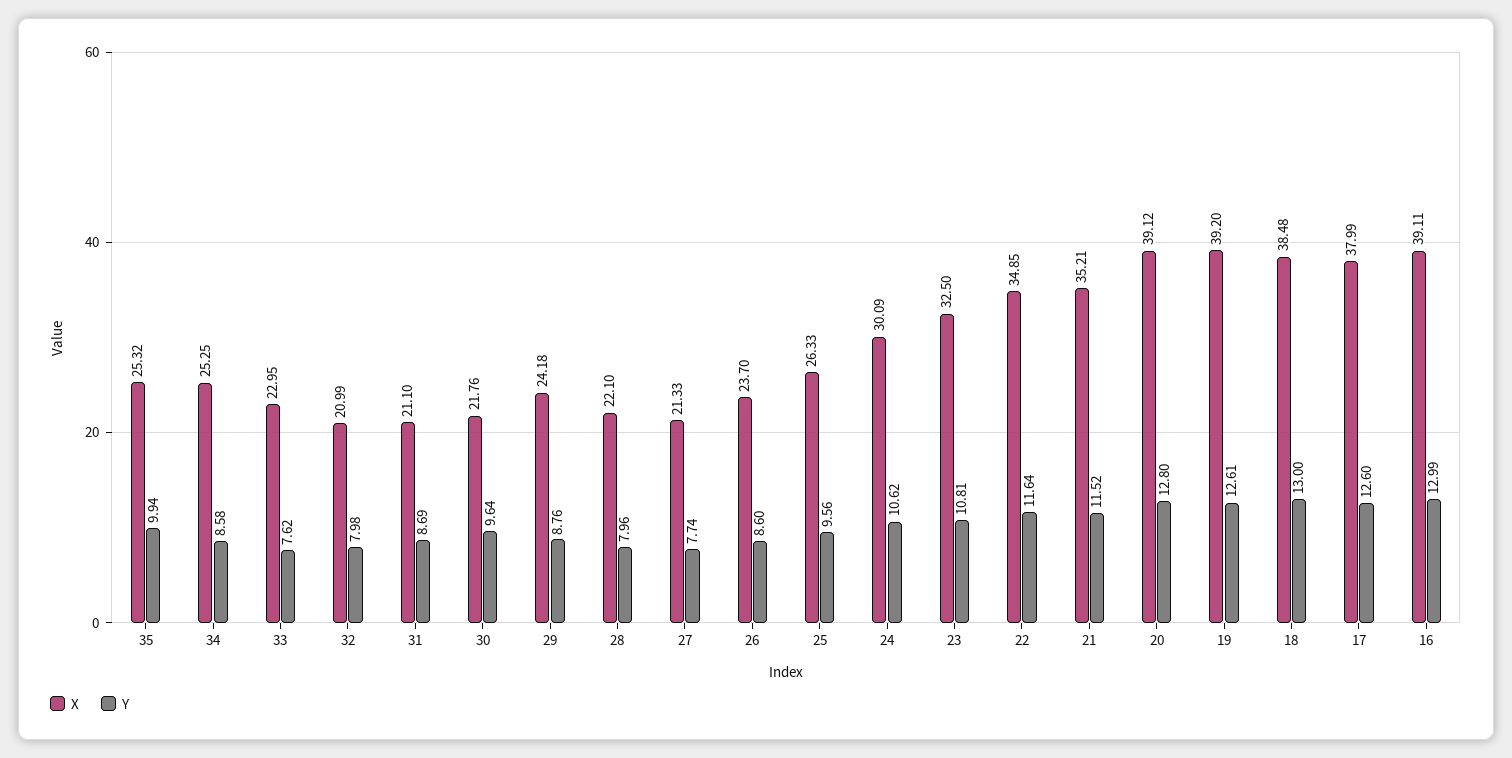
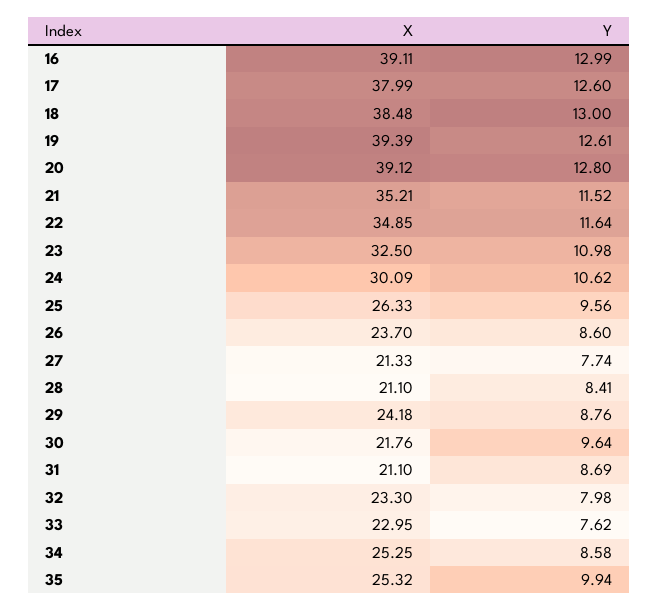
  {
    "X": {
      "35": 25.32,
      "34": 25.25,
      "33": 22.95,
-     "32": 20.99,
+     "32": 23.3,
      "31": 21.1,
      "30": 21.76,
      "29": 24.18,
-     "28": 22.1,
+     "28": 21.1,
      "27": 21.33,
      "26": 23.7,
      "25": 26.33,
      "24": 30.09,
      "23": 32.5,
      "22": 34.85,
      "21": 35.21,
      "20": 39.12,
-     "19": 39.2,
+     "19": 39.39,
      "18": 38.48,
      "17": 37.99,
      "16": 39.11
    },
    "Y": {
      "35": 9.94,
      "34": 8.58,
      "33": 7.62,
      "32": 7.98,
      "31": 8.69,
      "30": 9.64,
      "29": 8.76,
-     "28": 7.96,
+     "28": 8.41,
      "27": 7.74,
      "26": 8.6,
      "25": 9.56,
      "24": 10.62,
-     "23": 10.81,
+     "23": 10.98,
      "22": 11.64,
      "21": 11.52,
      "20": 12.8,
      "19": 12.61,
      "18": 13,
      "17": 12.6,
      "16": 12.99
    }
  }

